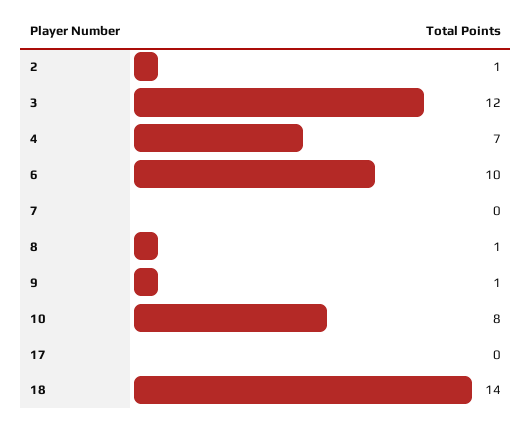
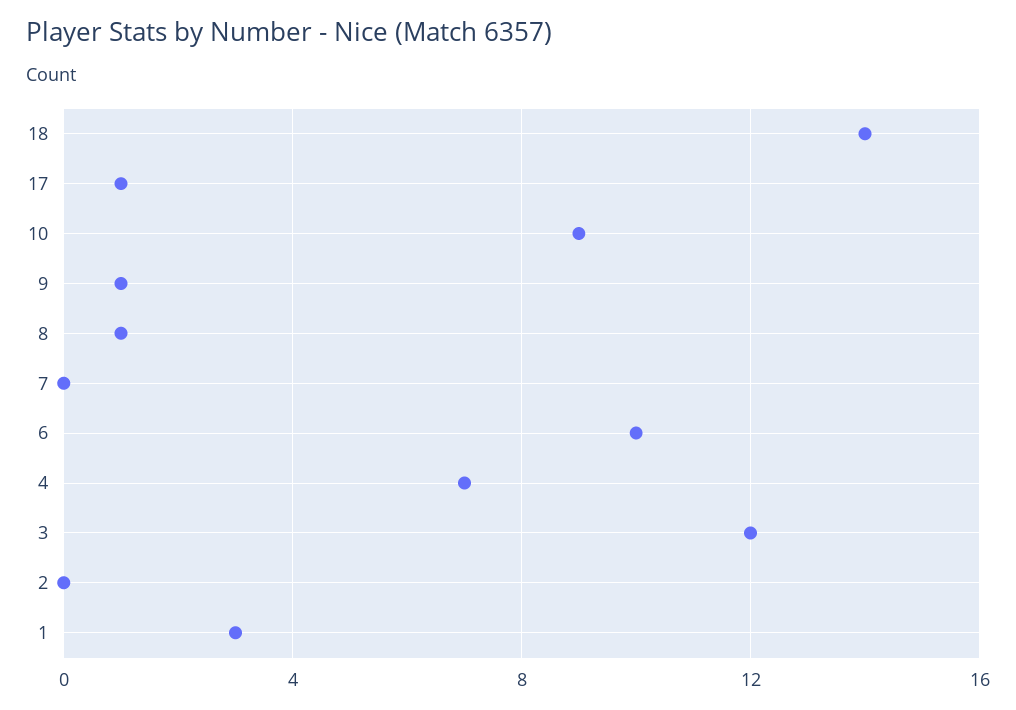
  {
-   "2": 1,
+   "2": 0,
    "3": 12,
    "4": 7,
    "6": 10,
    "7": 0,
    "8": 1,
    "9": 1,
-   "10": 8,
+   "10": 9,
-   "17": 0,
+   "17": 1,
-   "18": 14
+   "18": 14,
+   "1": 3
  }

